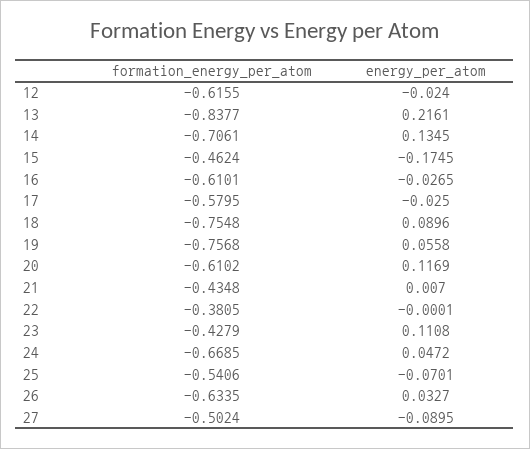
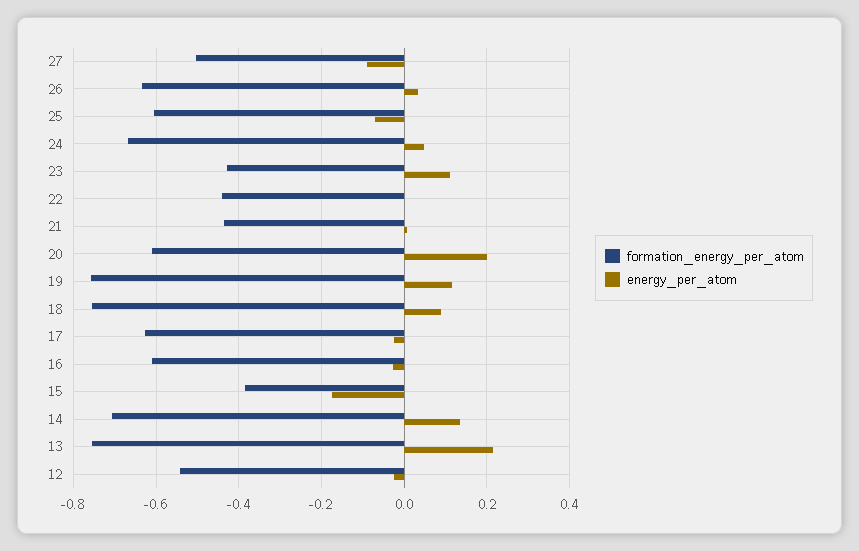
  {
    "formation_energy_per_atom": {
-     "12": -0.6155,
+     "12": -0.54,
-     "13": -0.8377,
+     "13": -0.76,
      "14": -0.7061,
-     "15": -0.4624,
+     "15": -0.38,
      "16": -0.6101,
-     "17": -0.5795,
+     "17": -0.62,
      "18": -0.7548,
      "19": -0.7568,
      "20": -0.6102,
      "21": -0.4348,
-     "22": -0.3805,
+     "22": -0.44,
      "23": -0.4279,
      "24": -0.6685,
-     "25": -0.5406,
+     "25": -0.6,
      "26": -0.6335,
      "27": -0.5024
    },
    "energy_per_atom": {
      "12": -0.024,
      "13": 0.2161,
      "14": 0.1345,
      "15": -0.1745,
      "16": -0.0265,
      "17": -0.025,
      "18": 0.0896,
-     "19": 0.0558,
+     "19": 0.12,
-     "20": 0.1169,
+     "20": 0.2,
      "21": 0.007,
      "22": -0.0001,
      "23": 0.1108,
      "24": 0.0472,
      "25": -0.0701,
      "26": 0.0327,
      "27": -0.0895
    }
  }

